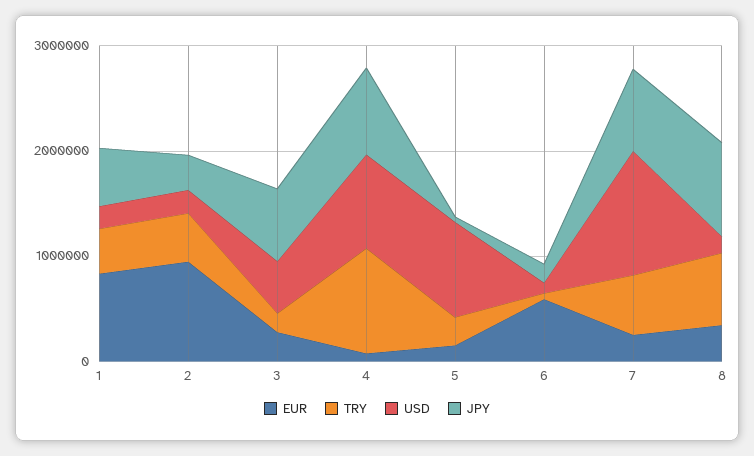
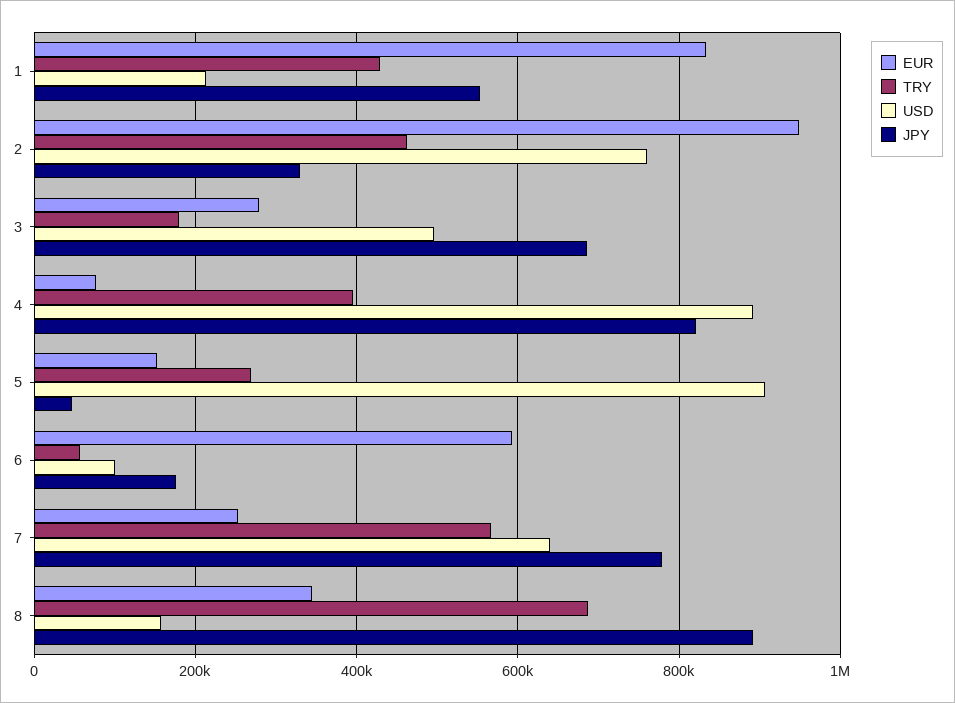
  {
    "EUR": {
      "1": 840000,
      "2": 940000,
      "3": 280000,
      "4": 80000,
      "5": 160000,
      "6": 600000,
      "7": 260000,
      "8": 340000
    },
    "TRY": {
      "1": 420000,
      "2": 460000,
      "3": 180000,
-     "4": 1000000,
+     "4": 400000,
      "5": 260000,
      "6": 60000,
      "7": 560000,
      "8": 680000
    },
    "USD": {
      "1": 220000,
-     "2": 200000,
+     "2": 760000,
      "3": 500000,
      "4": 900000,
      "5": 900000,
      "6": 100000,
-     "7": 1200000,
+     "7": 640000,
      "8": 160000
    },
    "JPY": {
      "1": 560000,
      "2": 320000,
      "3": 680000,
      "4": 820000,
      "5": 40000,
      "6": 180000,
      "7": 780000,
      "8": 900000
    }
  }

